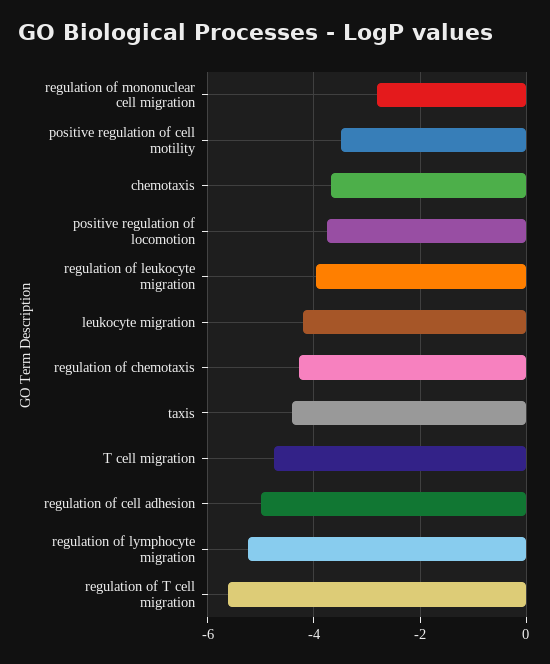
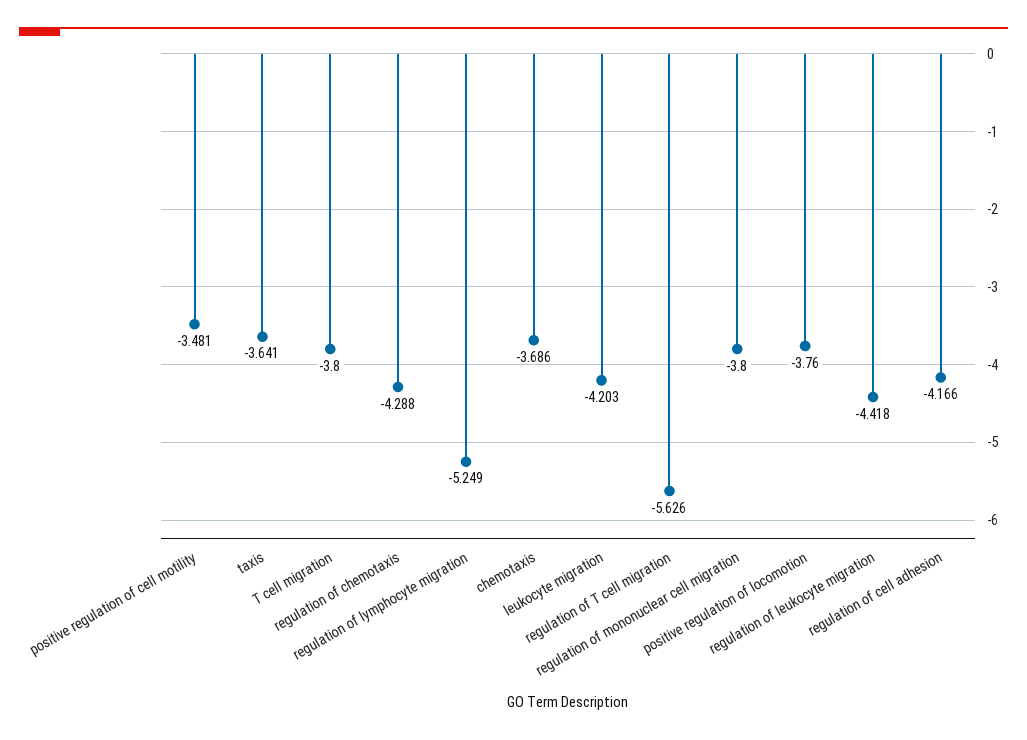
  {
-   "regulation of mononuclear cell migration": -2.8,
+   "regulation of mononuclear cell migration": -3.8,
    "positive regulation of cell motility": -3.481,
    "chemotaxis": -3.686,
    "positive regulation of locomotion": -3.76,
-   "regulation of leukocyte migration": -4,
+   "regulation of leukocyte migration": -4.418,
    "leukocyte migration": -4.203,
    "regulation of chemotaxis": -4.288,
-   "taxis": -4.4,
+   "taxis": -3.641,
-   "T cell migration": -4.8,
+   "T cell migration": -3.8,
-   "regulation of cell adhesion": -5,
+   "regulation of cell adhesion": -4.166,
    "regulation of lymphocyte migration": -5.249,
    "regulation of T cell migration": -5.626
  }

